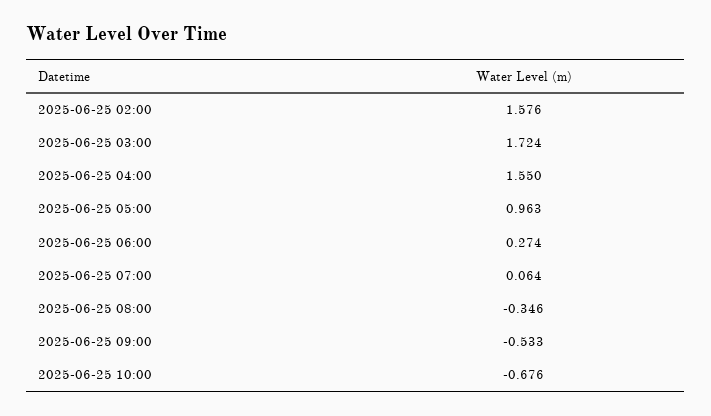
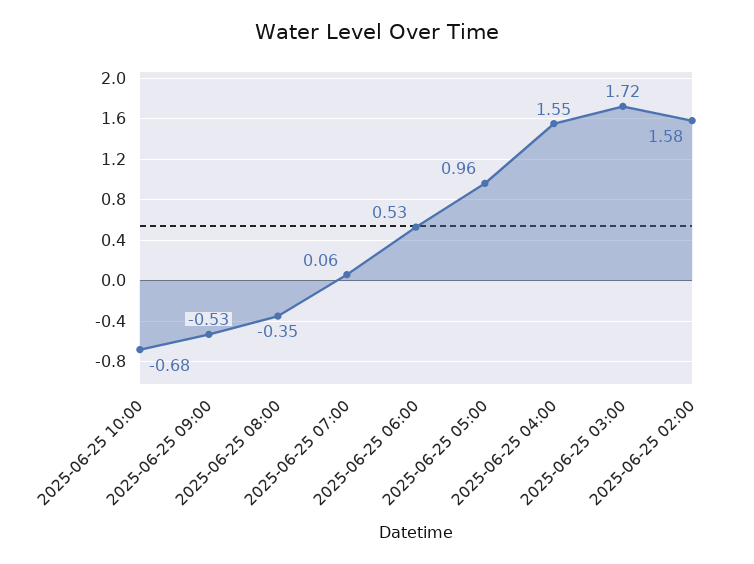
  {
    "2025-06-25 02:00": 1.576,
    "2025-06-25 03:00": 1.724,
    "2025-06-25 04:00": 1.55,
    "2025-06-25 05:00": 0.963,
-   "2025-06-25 06:00": 0.274,
+   "2025-06-25 06:00": 0.53,
    "2025-06-25 07:00": 0.064,
    "2025-06-25 08:00": -0.346,
    "2025-06-25 09:00": -0.533,
    "2025-06-25 10:00": -0.676
  }

